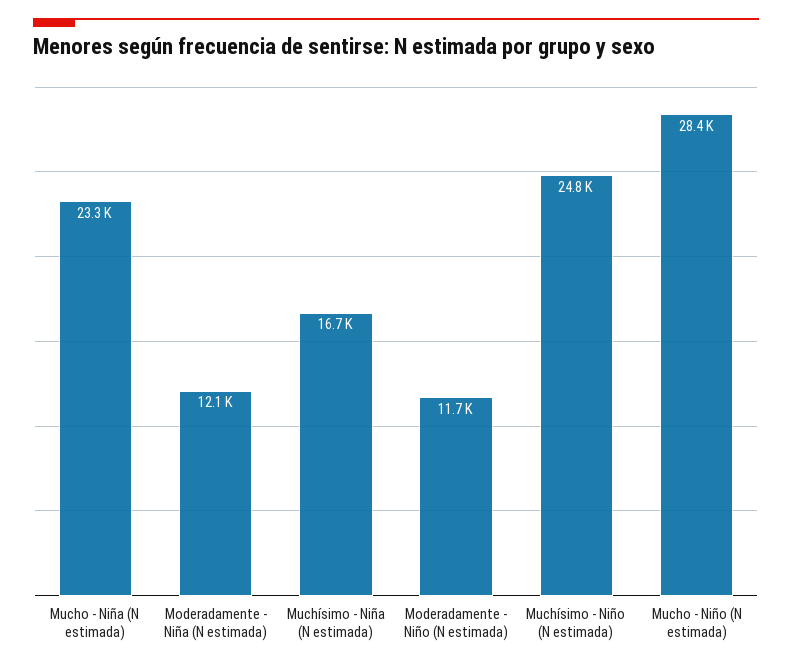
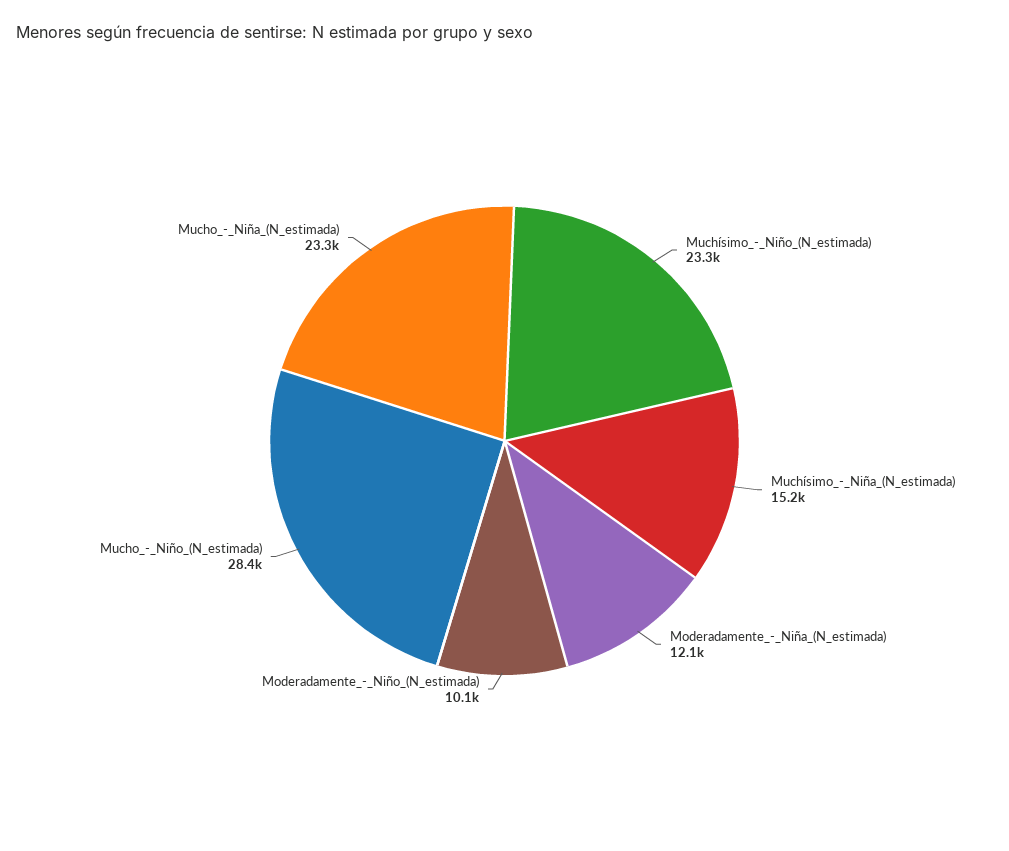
  {
    "Mucho - Niña (N estimada)": 23300,
    "Moderadamente - Niña (N estimada)": 12100,
-   "Muchísimo - Niña (N estimada)": 16700,
+   "Muchísimo - Niña (N estimada)": 15200,
-   "Moderadamente - Niño (N estimada)": 11700,
+   "Moderadamente - Niño (N estimada)": 10100,
-   "Muchísimo - Niño (N estimada)": 24800,
+   "Muchísimo - Niño (N estimada)": 23300,
    "Mucho - Niño (N estimada)": 28400
  }

